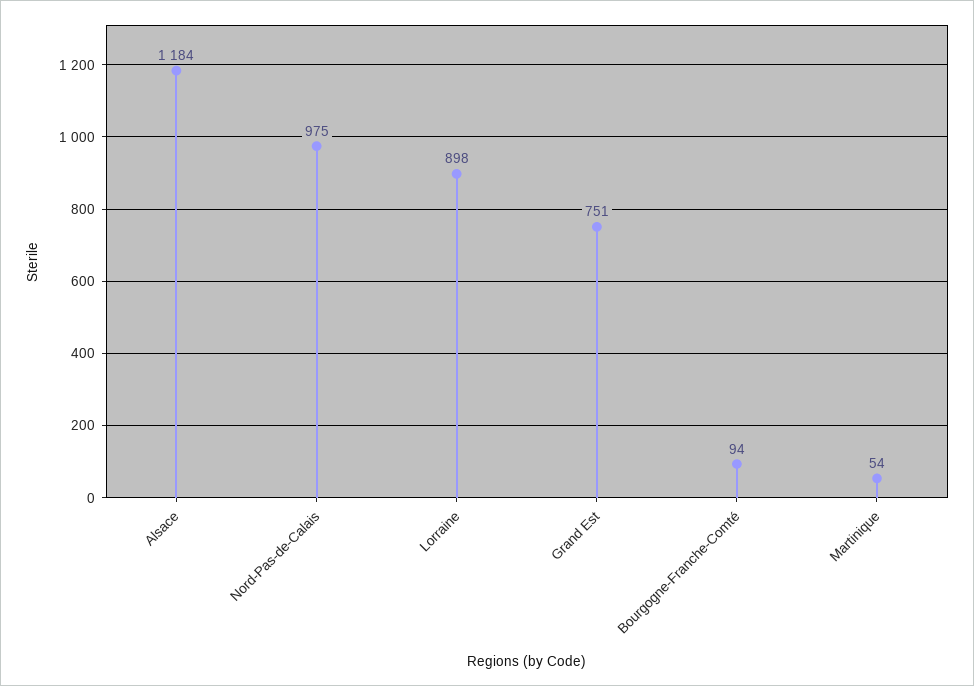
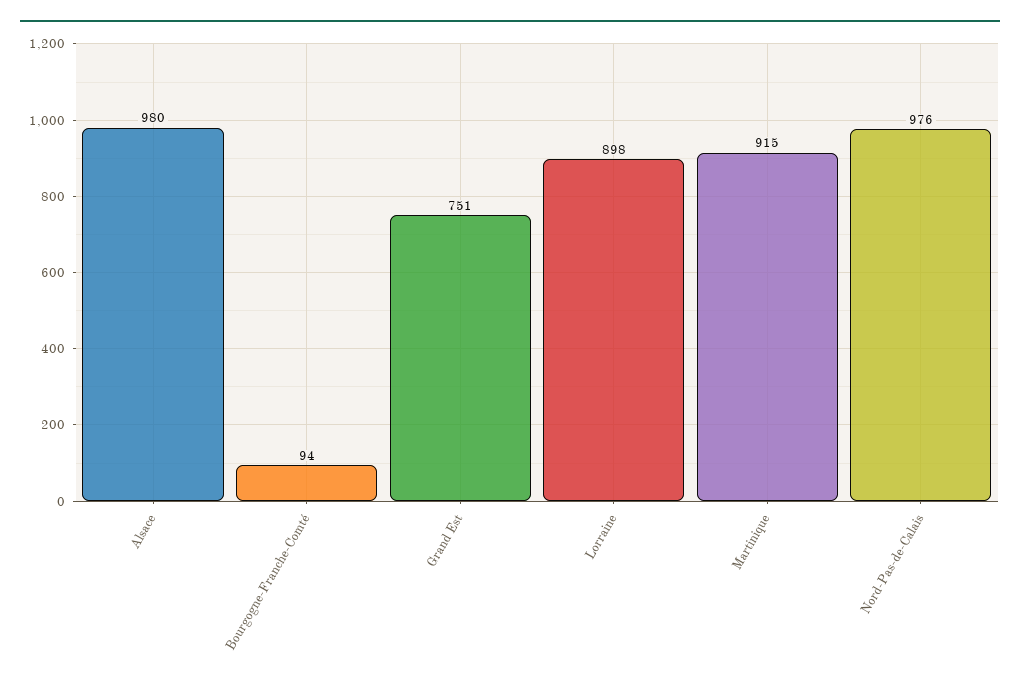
  {
-   "Alsace": 1184,
+   "Alsace": 980,
-   "Nord-Pas-de-Calais": 975,
+   "Nord-Pas-de-Calais": 976,
    "Lorraine": 898,
    "Grand Est": 751,
    "Bourgogne-Franche-Comté": 94,
-   "Martinique": 54
+   "Martinique": 915
  }

